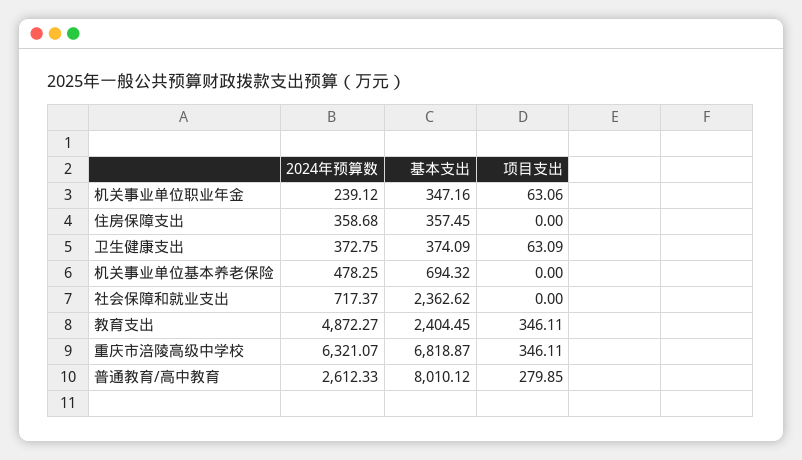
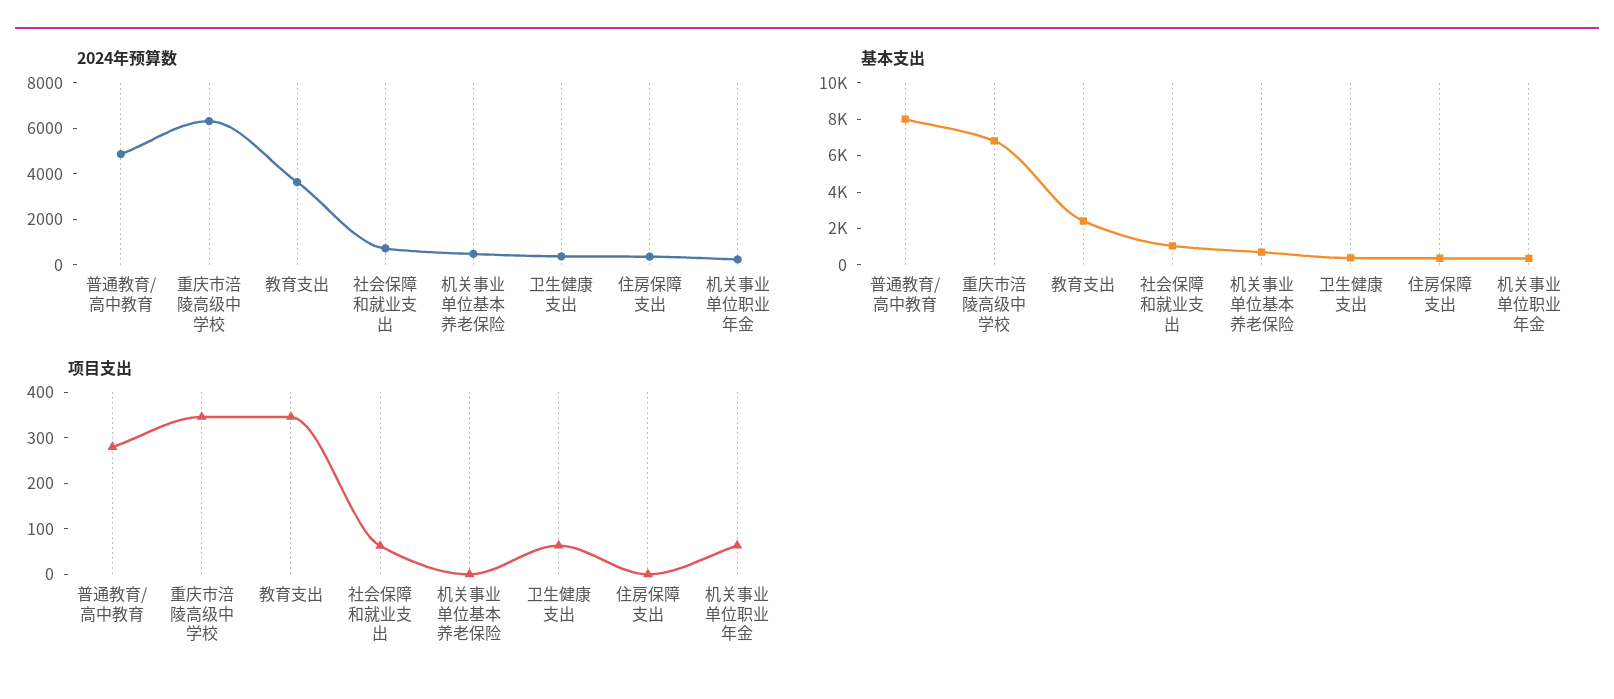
  {
    "2024年预算数": {
      "机关事业单位职业年金": 239.12,
      "住房保障支出": 358.68,
      "卫生健康支出": 372.75,
      "机关事业单位基本养老保险": 478.25,
      "社会保障和就业支出": 717.37,
-     "教育支出": 4872.27,
+     "教育支出": 3500,
      "重庆市涪陵高级中学校": 6321.07,
-     "普通教育/高中教育": 2612.33
+     "普通教育/高中教育": 5000
    },
    "基本支出": {
      "机关事业单位职业年金": 347.16,
      "住房保障支出": 357.45,
      "卫生健康支出": 374.09,
      "机关事业单位基本养老保险": 694.32,
-     "社会保障和就业支出": 2362.62,
+     "社会保障和就业支出": 1000,
      "教育支出": 2404.45,
      "重庆市涪陵高级中学校": 6818.87,
      "普通教育/高中教育": 8010.12
    },
    "项目支出": {
      "机关事业单位职业年金": 63.06,
      "住房保障支出": 0,
      "卫生健康支出": 63.09,
      "机关事业单位基本养老保险": 0,
-     "社会保障和就业支出": 0,
+     "社会保障和就业支出": 60,
      "教育支出": 346.11,
      "重庆市涪陵高级中学校": 346.11,
      "普通教育/高中教育": 279.85
    }
  }

